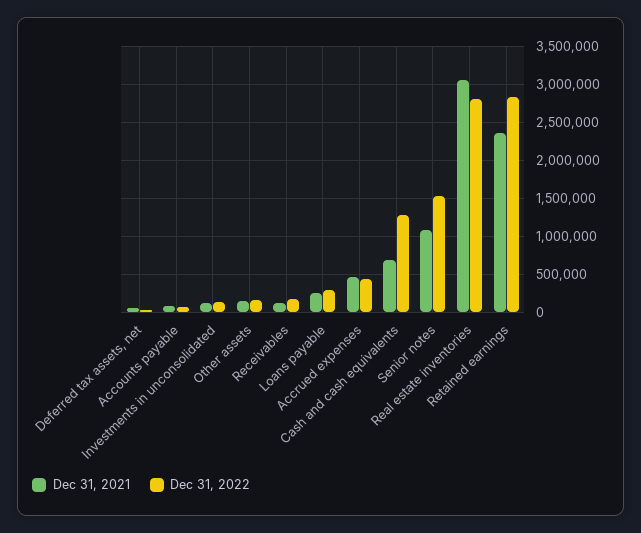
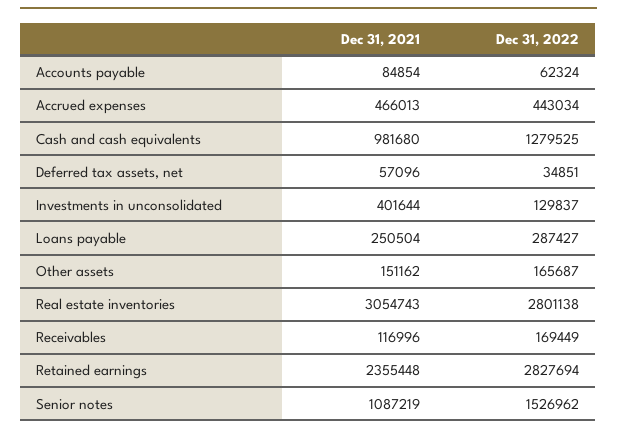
  {
    "Dec 31, 2021": {
      "Deferred tax assets, net": 57096,
      "Accounts payable": 84854,
-     "Investments in unconsolidated": 100000,
+     "Investments in unconsolidated": 401644,
      "Other assets": 151162,
      "Receivables": 116996,
      "Loans payable": 250504,
      "Accrued expenses": 466013,
-     "Cash and cash equivalents": 700000,
+     "Cash and cash equivalents": 981680,
      "Senior notes": 1087219,
      "Real estate inventories": 3054743,
      "Retained earnings": 2355448
    },
    "Dec 31, 2022": {
      "Deferred tax assets, net": 34851,
      "Accounts payable": 62324,
      "Investments in unconsolidated": 129837,
      "Other assets": 165687,
      "Receivables": 169449,
      "Loans payable": 287427,
      "Accrued expenses": 443034,
      "Cash and cash equivalents": 1279525,
      "Senior notes": 1526962,
      "Real estate inventories": 2801138,
      "Retained earnings": 2827694
    }
  }

